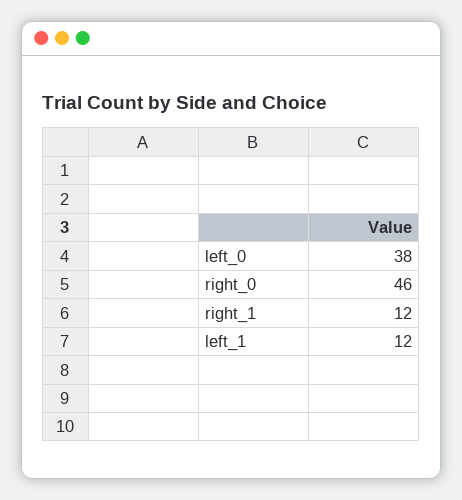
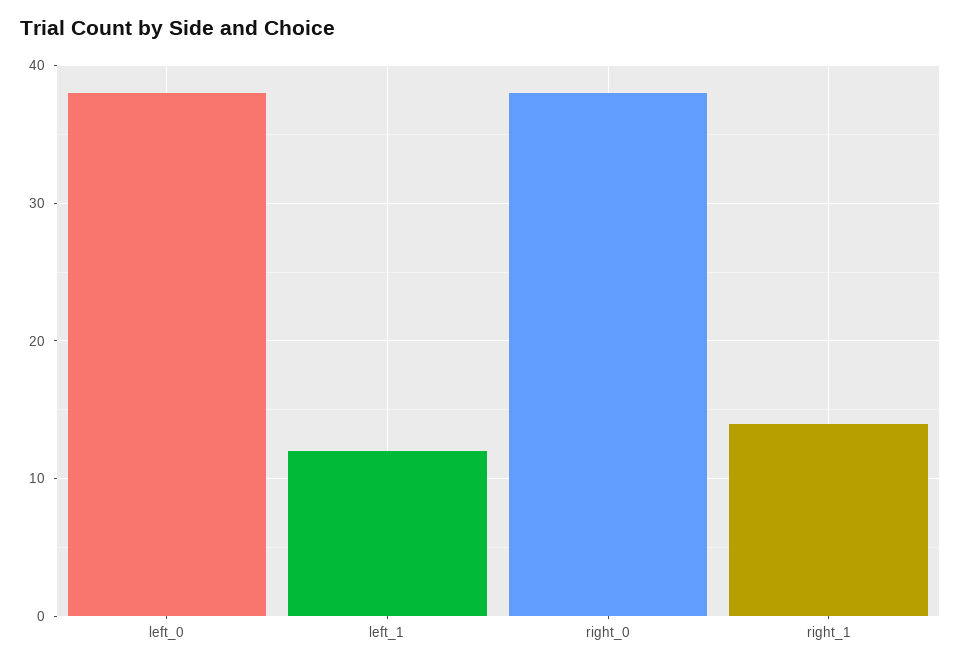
  {
    "left_0": 38,
-   "right_0": 46,
+   "right_0": 38,
-   "right_1": 12,
+   "right_1": 14,
    "left_1": 12
  }

